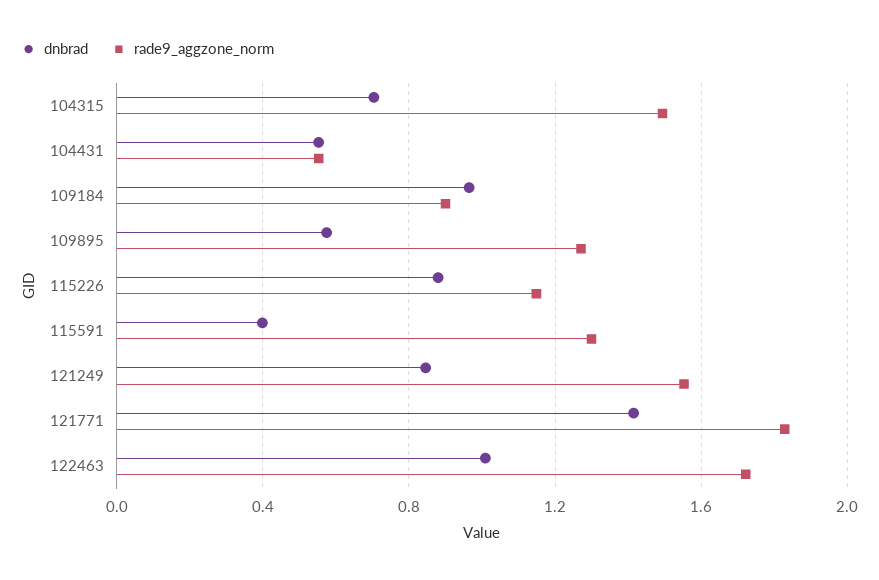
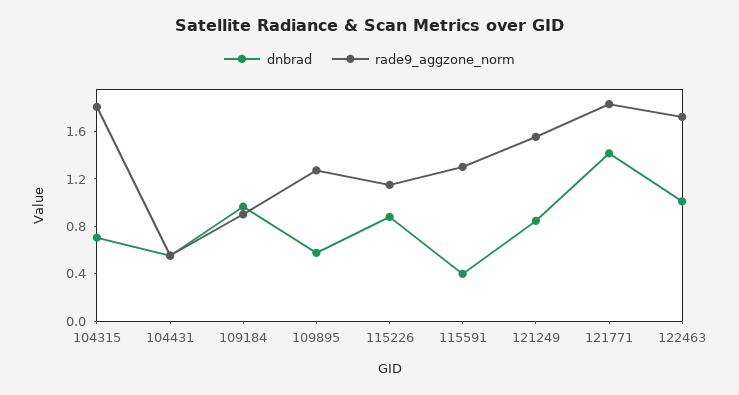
  {
    "dnbrad": {
      "104315": 0.7,
      "104431": 0.55,
      "109184": 0.95,
      "109895": 0.6,
      "115226": 0.9,
      "115591": 0.4,
      "121249": 0.85,
      "121771": 1.4,
      "122463": 1
    },
    "rade9_aggzone_norm": {
-     "104315": 1.5,
+     "104315": 1.8,
      "104431": 0.55,
      "109184": 0.9,
      "109895": 1.25,
      "115226": 1.15,
      "115591": 1.3,
      "121249": 1.55,
      "121771": 1.85,
      "122463": 1.7
    }
  }

